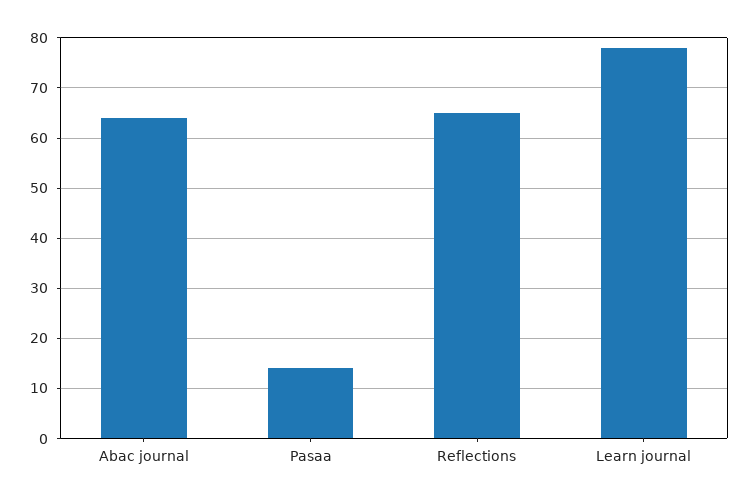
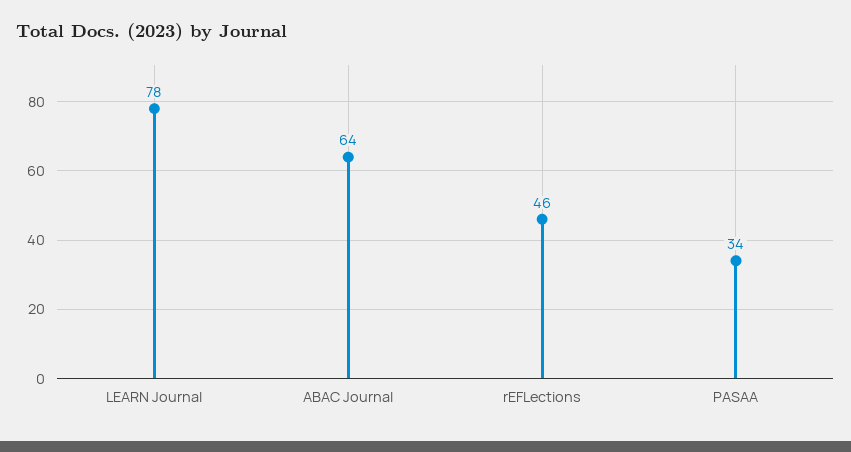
  {
    "Abac journal": 64,
-   "Pasaa": 15,
+   "Pasaa": 34,
-   "Reflections": 65,
+   "Reflections": 46,
    "Learn journal": 78
  }

